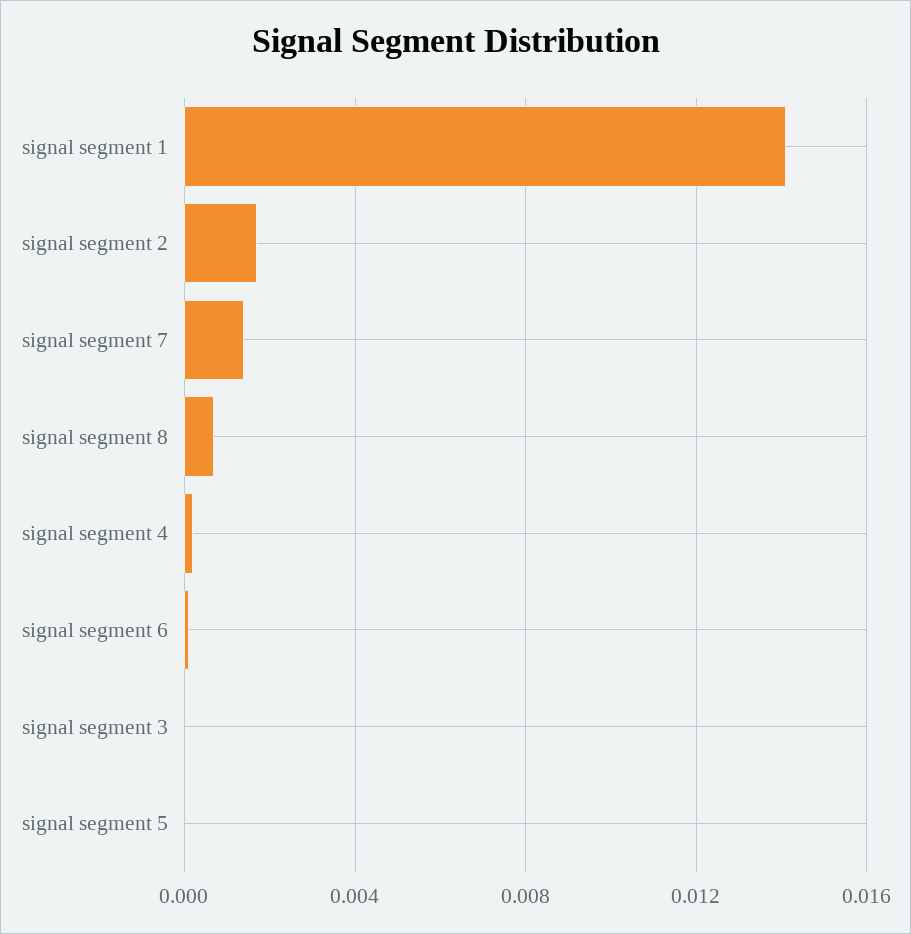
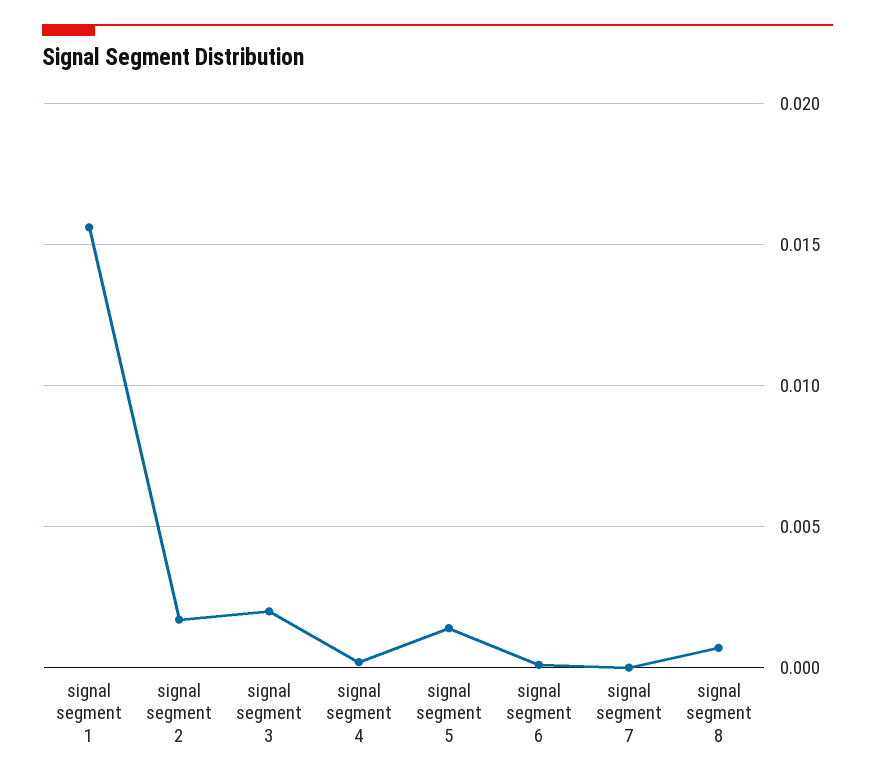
  {
-   "signal segment 1": 0.014,
+   "signal segment 1": 0.0155,
    "signal segment 2": 0.0015,
-   "signal segment 7": 0.0015,
+   "signal segment 7": 0,
    "signal segment 8": 0.0005,
    "signal segment 4": 0,
    "signal segment 6": 0,
-   "signal segment 3": 0,
+   "signal segment 3": 0.002,
-   "signal segment 5": 0
+   "signal segment 5": 0.0015
  }

